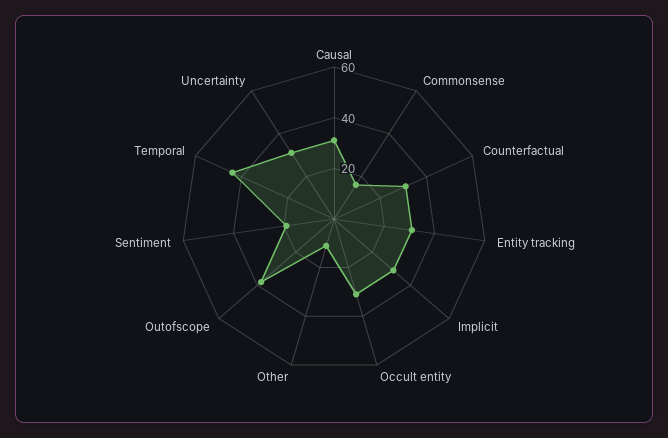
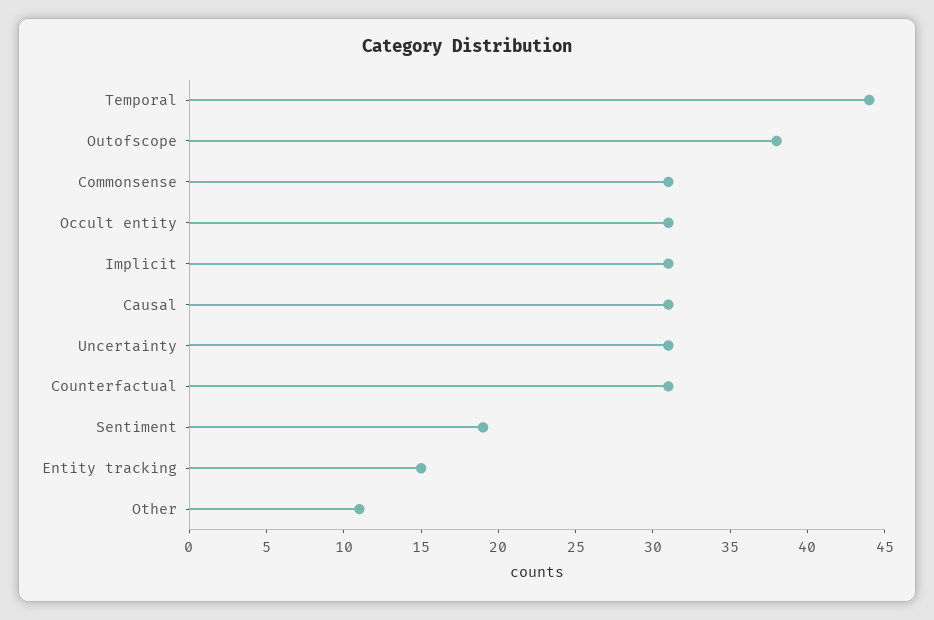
  {
    "Causal": 31,
-   "Commonsense": 15,
+   "Commonsense": 31,
    "Counterfactual": 31,
-   "Entity tracking": 30,
+   "Entity tracking": 15,
    "Implicit": 31,
    "Occult entity": 31,
    "Other": 11,
    "Outofscope": 38,
    "Sentiment": 19,
    "Temporal": 44,
    "Uncertainty": 31
  }

